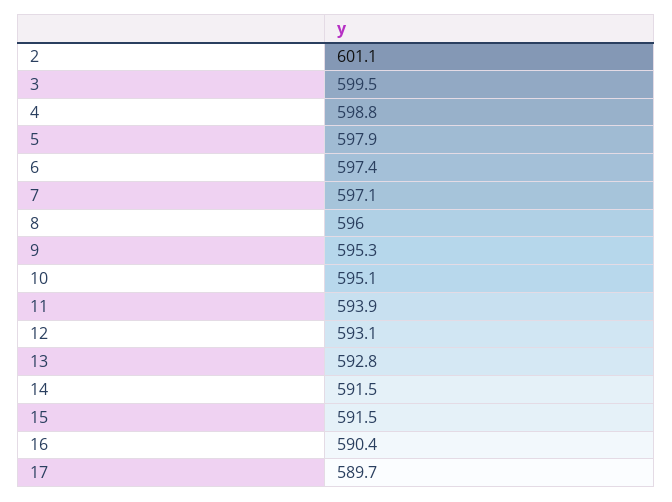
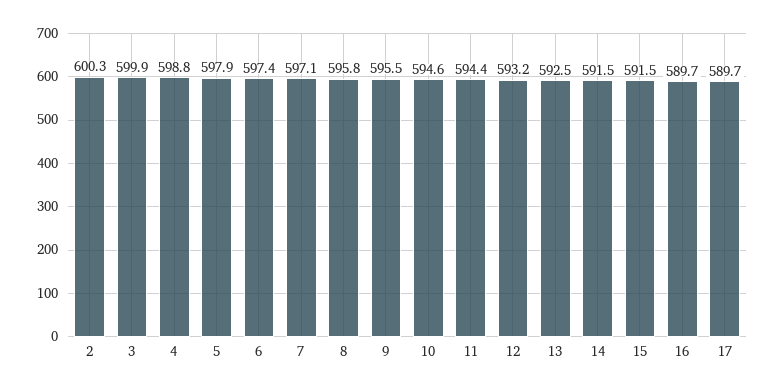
  {
-   "2": 601.1,
+   "2": 600.3,
-   "3": 599.5,
+   "3": 599.9,
    "4": 598.8,
    "5": 597.9,
    "6": 597.4,
    "7": 597.1,
-   "8": 596,
+   "8": 595.8,
-   "9": 595.3,
+   "9": 595.5,
-   "10": 595.1,
+   "10": 594.6,
-   "11": 593.9,
+   "11": 594.4,
-   "12": 593.1,
+   "12": 593.2,
-   "13": 592.8,
+   "13": 592.5,
    "14": 591.5,
    "15": 591.5,
-   "16": 590.4,
+   "16": 589.7,
    "17": 589.7
  }

